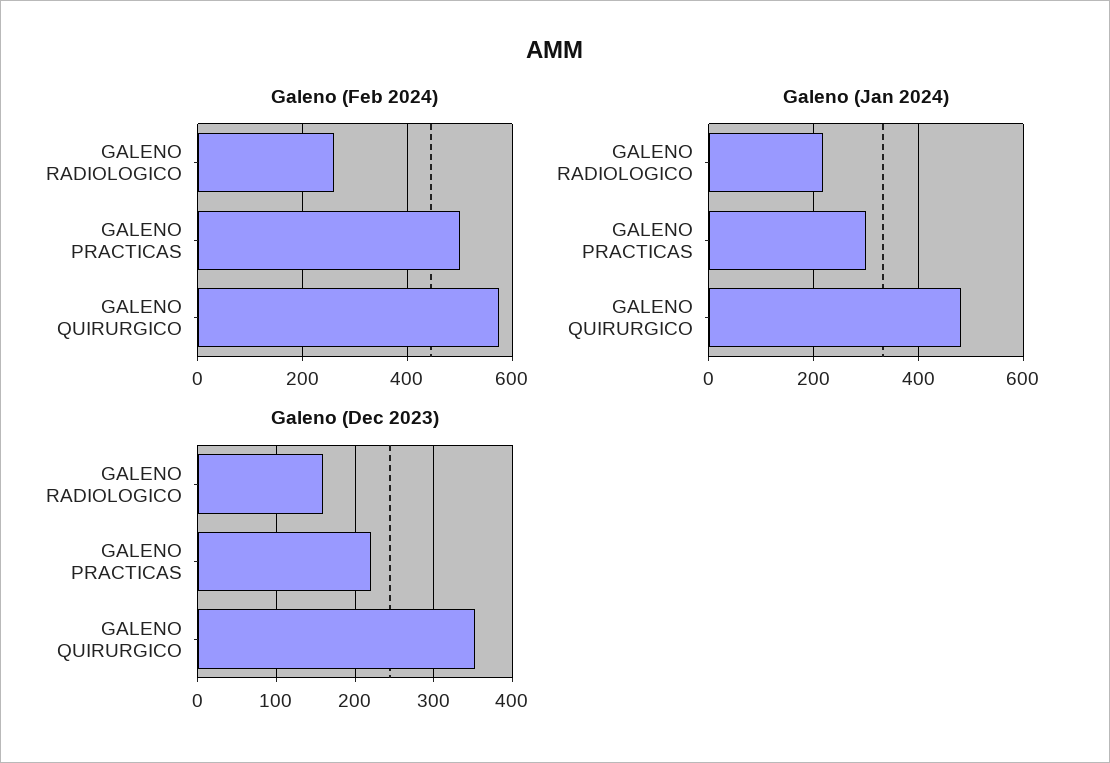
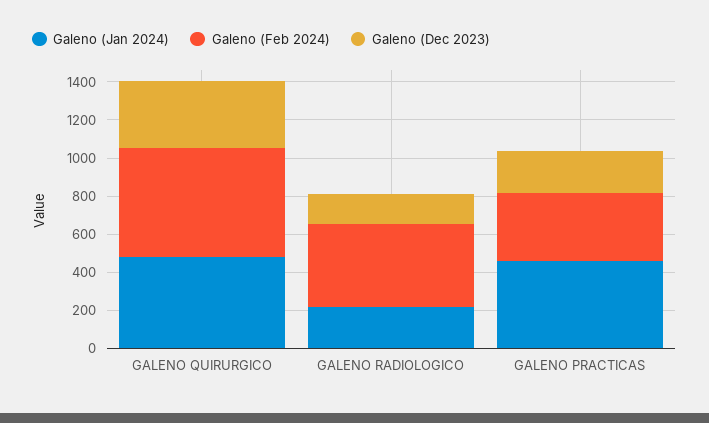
  {
    "Galeno (Feb 2024)": {
-     "GALENO RADIOLOGICO": 260,
+     "GALENO RADIOLOGICO": 450,
-     "GALENO PRACTICAS": 500,
+     "GALENO PRACTICAS": 350,
      "GALENO QUIRURGICO": 580
    },
    "Galeno (Jan 2024)": {
      "GALENO RADIOLOGICO": 220,
-     "GALENO PRACTICAS": 300,
+     "GALENO PRACTICAS": 450,
      "GALENO QUIRURGICO": 480
    },
    "Galeno (Dec 2023)": {
      "GALENO RADIOLOGICO": 160,
      "GALENO PRACTICAS": 220,
      "GALENO QUIRURGICO": 350
    }
  }

